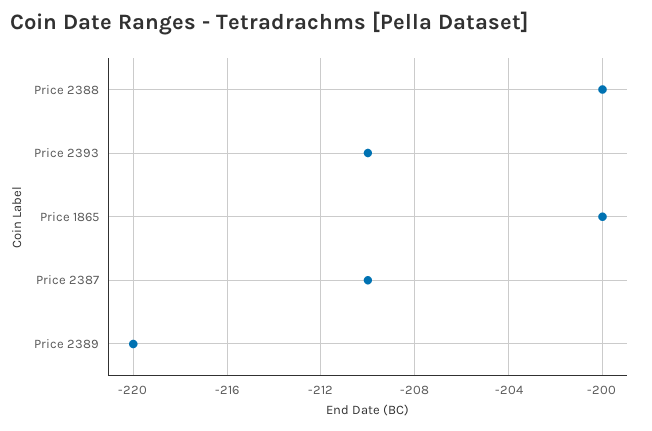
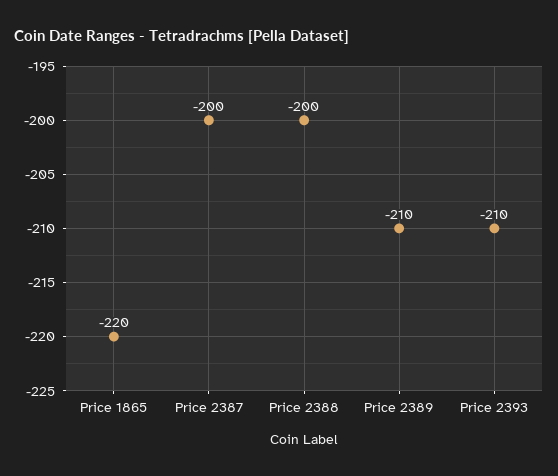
  {
    "Price 2388": -200,
    "Price 2393": -210,
-   "Price 1865": -200,
+   "Price 1865": -220,
-   "Price 2387": -210,
+   "Price 2387": -200,
-   "Price 2389": -220
+   "Price 2389": -210
  }

